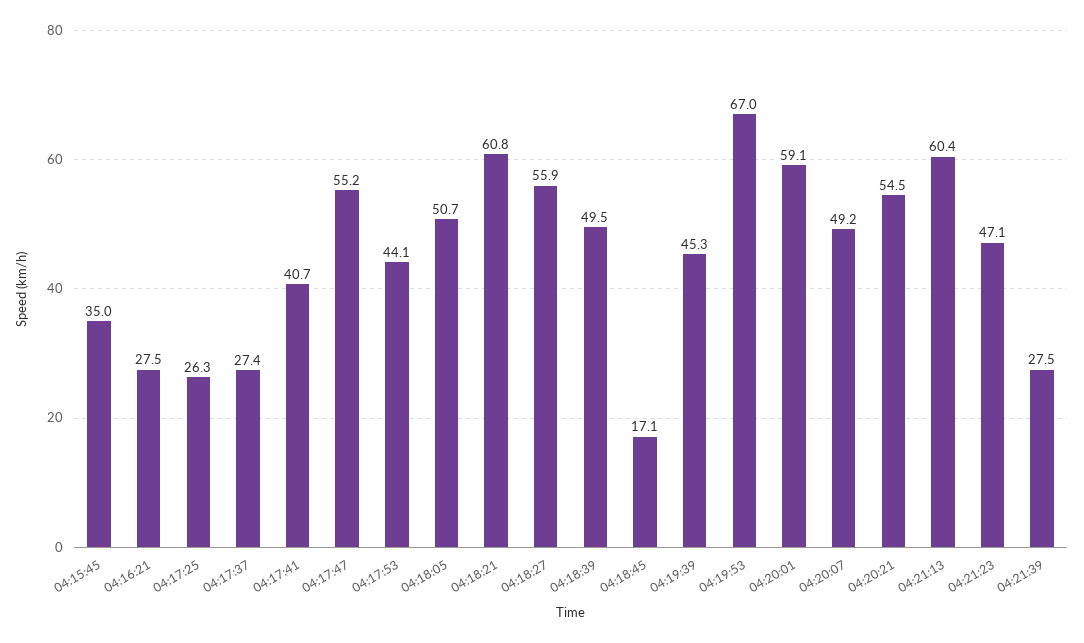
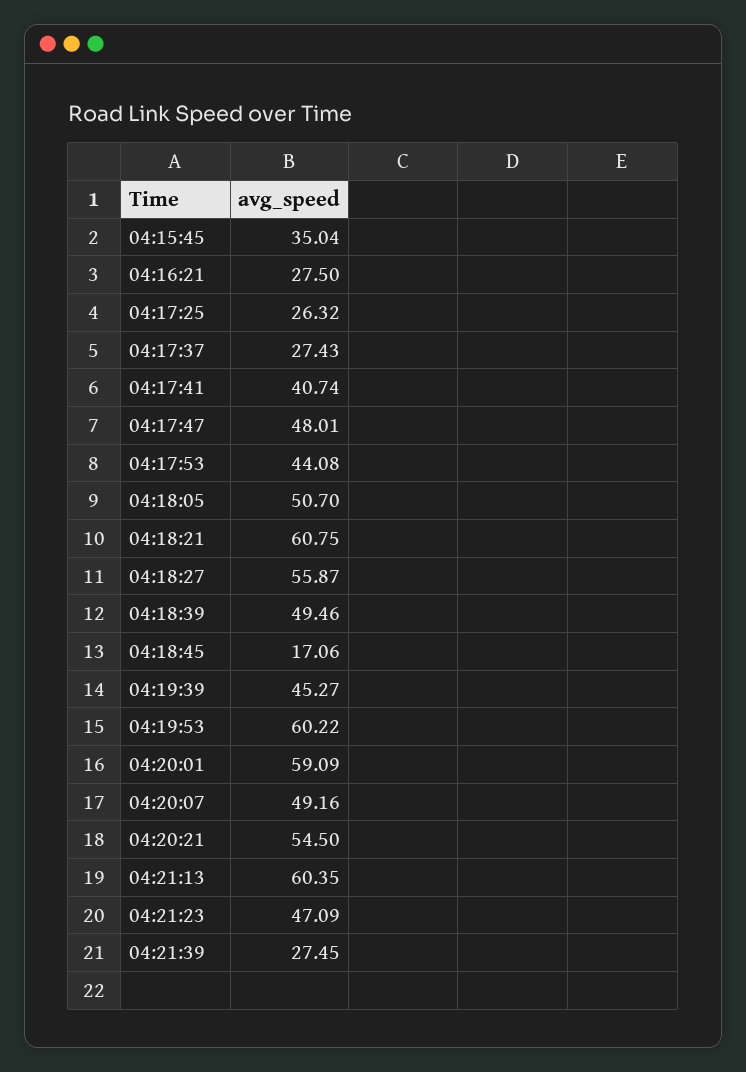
  {
    "04:15:45": 35.04,
    "04:16:21": 27.5,
    "04:17:25": 26.32,
    "04:17:37": 27.43,
    "04:17:41": 40.74,
-   "04:17:47": 55.2,
+   "04:17:47": 48.01,
    "04:17:53": 44.08,
    "04:18:05": 50.7,
    "04:18:21": 60.75,
    "04:18:27": 55.87,
    "04:18:39": 49.46,
    "04:18:45": 17.06,
    "04:19:39": 45.27,
-   "04:19:53": 67,
+   "04:19:53": 60.22,
    "04:20:01": 59.09,
    "04:20:07": 49.16,
    "04:20:21": 54.5,
    "04:21:13": 60.35,
    "04:21:23": 47.09,
    "04:21:39": 27.45
  }

